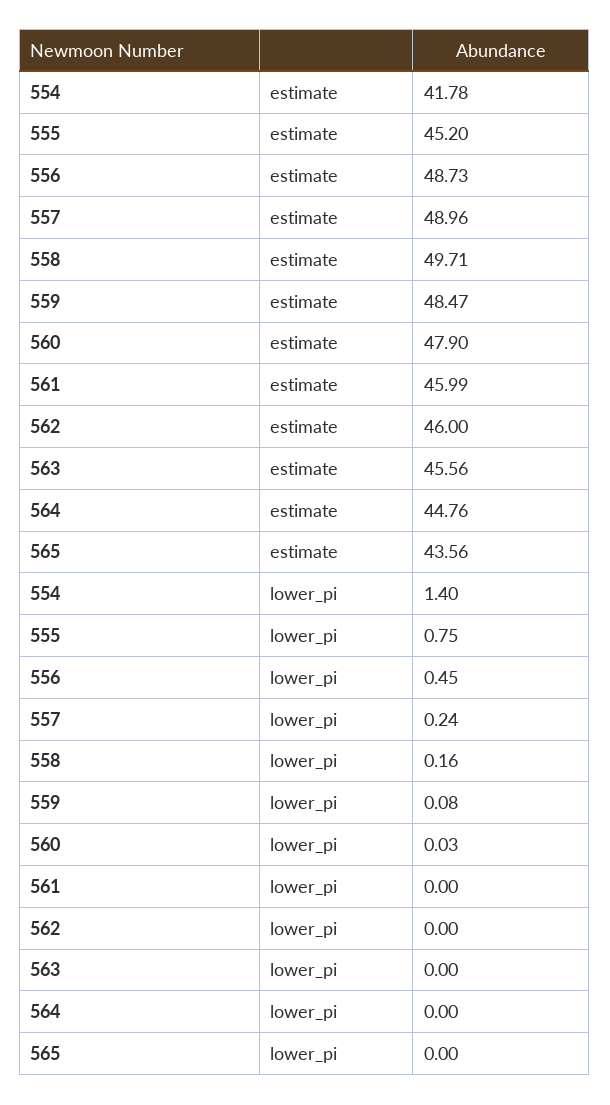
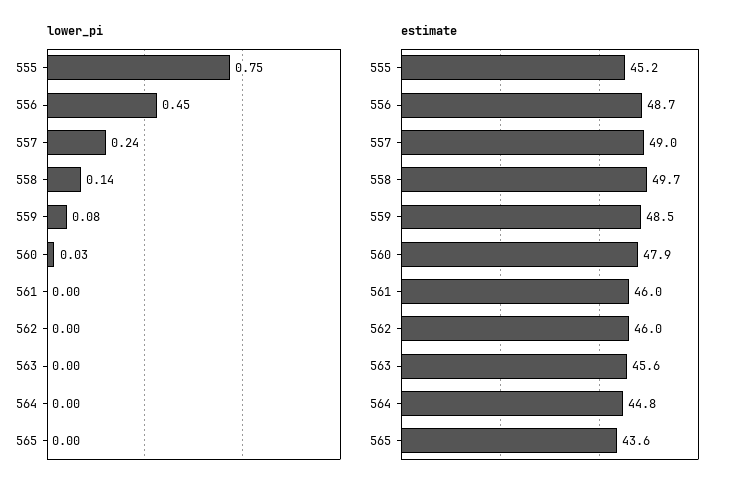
  {
    "estimate": {
-     "554": 41.78,
      "555": 45.2,
      "556": 48.73,
      "557": 48.96,
      "558": 49.71,
      "559": 48.47,
      "560": 47.9,
      "561": 45.99,
      "562": 46,
      "563": 45.56,
      "564": 44.76,
      "565": 43.56
    },
    "lower_pi": {
-     "554": 1.4,
      "555": 0.75,
      "556": 0.45,
      "557": 0.24,
-     "558": 0.16,
+     "558": 0.14,
      "559": 0.08,
      "560": 0.03,
      "561": 0,
      "562": 0,
      "563": 0,
      "564": 0,
      "565": 0
    }
  }

